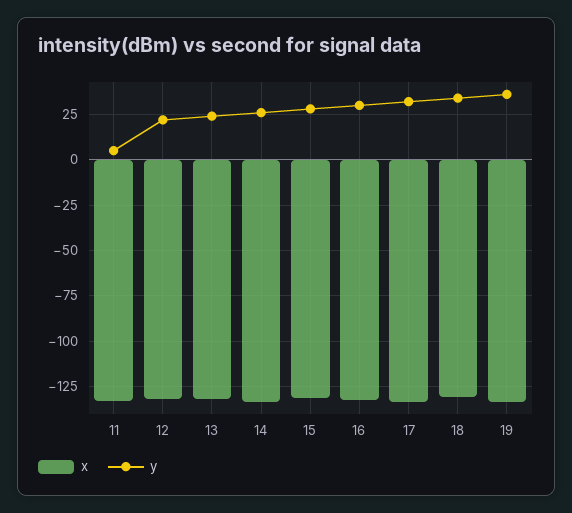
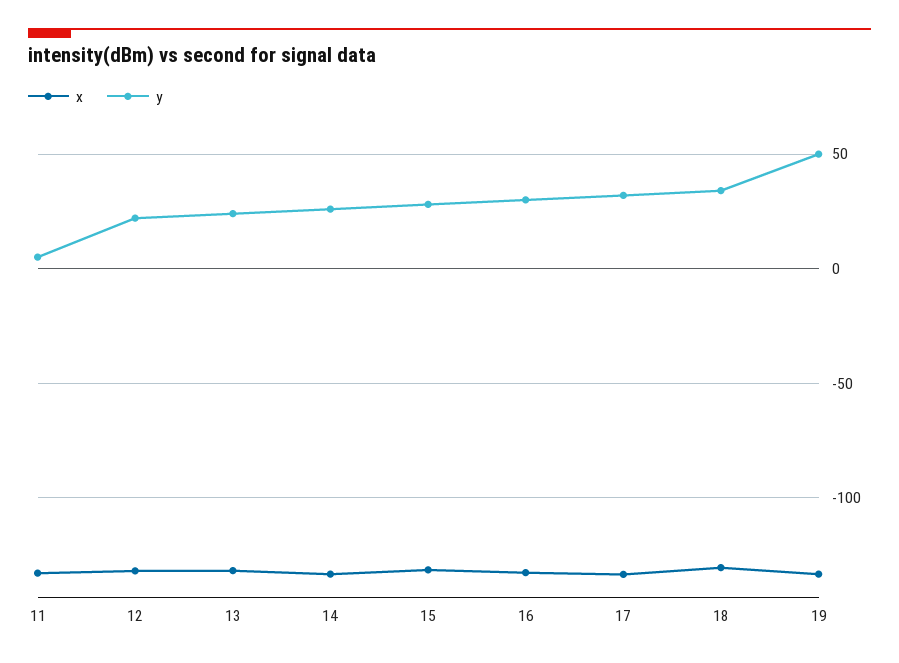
  {
    "x": {
      "11": -135,
      "12": -130,
      "13": -130,
      "14": -135,
      "15": -130,
      "16": -135,
      "17": -135,
      "18": -130,
      "19": -135
    },
    "y": {
      "11": 5,
      "12": 20,
      "13": 25,
      "14": 25,
      "15": 30,
      "16": 30,
      "17": 30,
      "18": 35,
-     "19": 35
+     "19": 50
    }
  }

